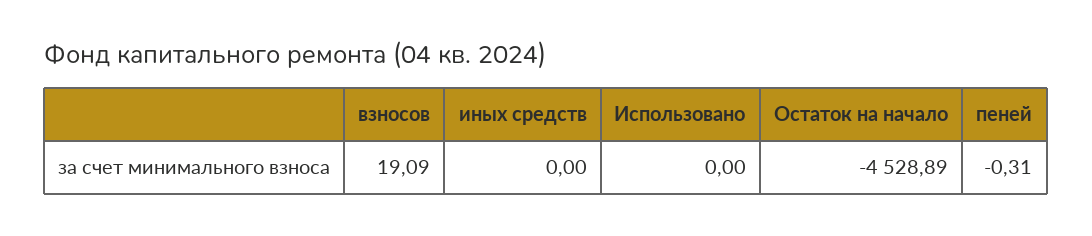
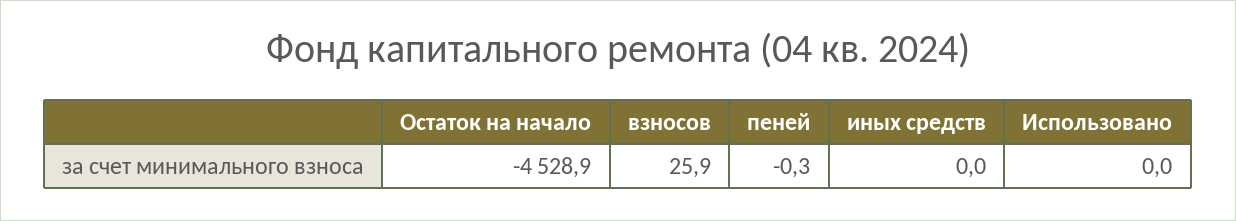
  {
-   "взносов": 19.09,
+   "взносов": 25.9,
    "иных средств": 0,
    "Использовано": 0,
    "Остаток на начало": -4528.89,
    "пеней": -0.31
  }

